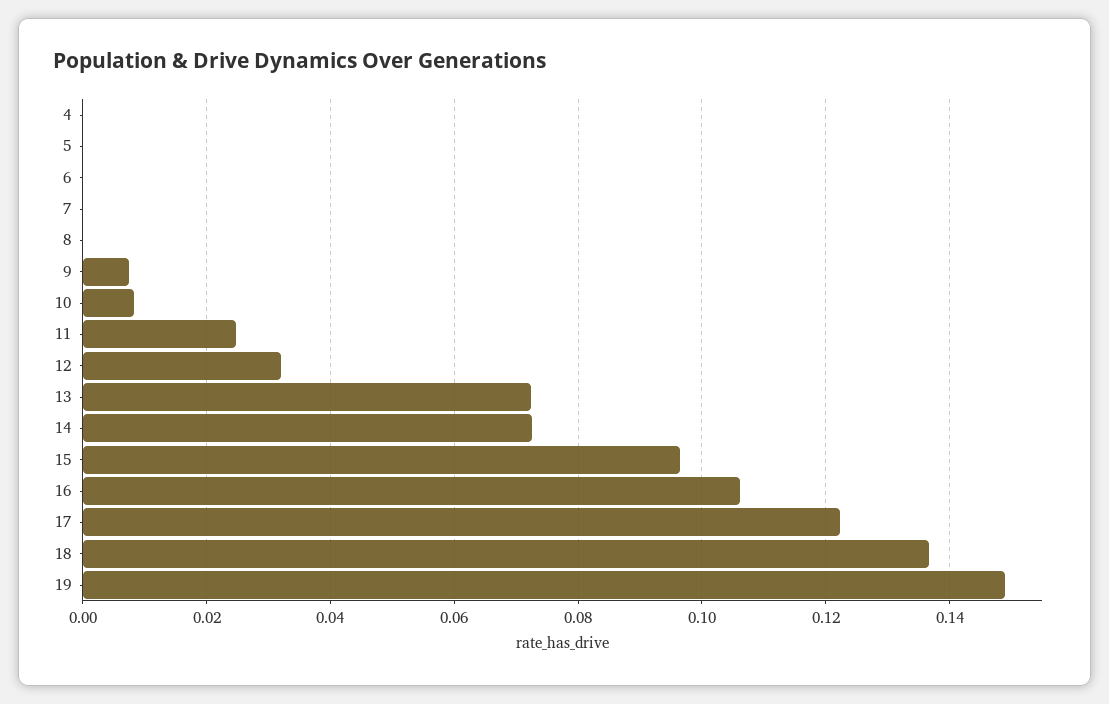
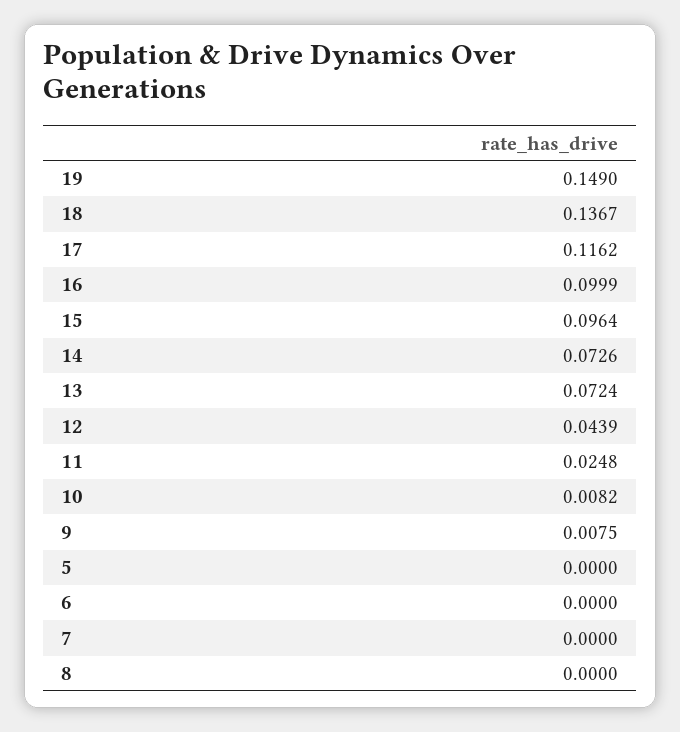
  {
-   "4": 0,
    "5": 0,
    "6": 0,
    "7": 0,
    "8": 0,
    "9": 0.0075,
    "10": 0.0082,
    "11": 0.0248,
-   "12": 0.032,
+   "12": 0.0439,
    "13": 0.0724,
    "14": 0.0726,
    "15": 0.0964,
-   "16": 0.106,
+   "16": 0.0999,
-   "17": 0.122,
+   "17": 0.1162,
    "18": 0.1367,
    "19": 0.149
  }

